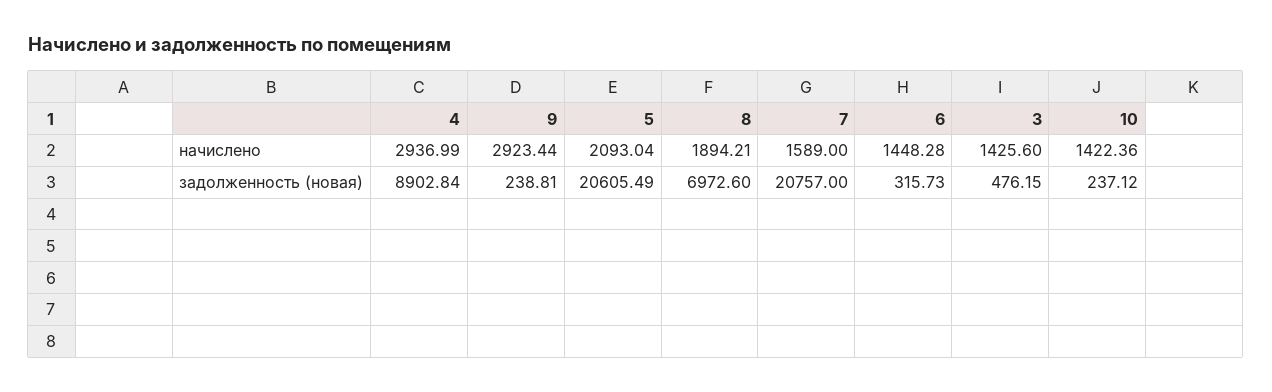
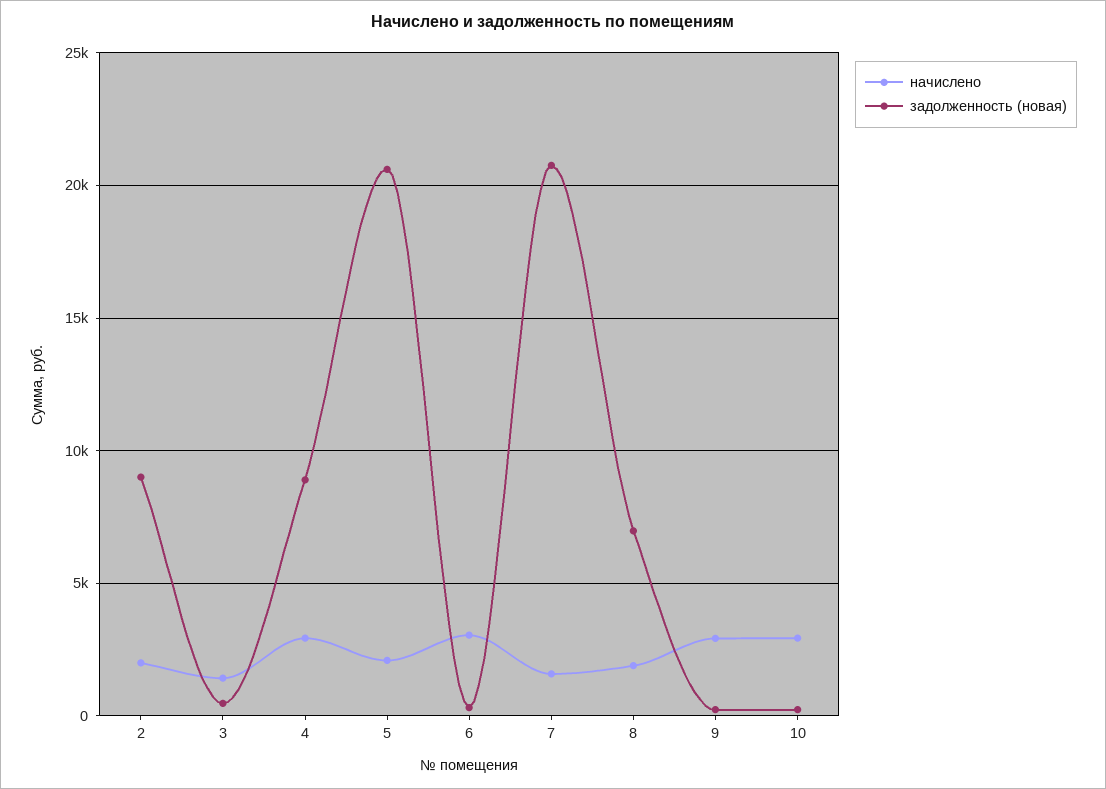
  {
    "начислено": {
      "4": 2936.99,
      "9": 2923.44,
      "5": 2093.04,
      "8": 1894.21,
      "7": 1589,
-     "6": 1448.28,
+     "6": 3000,
      "3": 1425.6,
-     "10": 1422.36
+     "10": 3000,
+     "2": 2000
    },
    "задолженность (новая)": {
      "4": 8902.84,
      "9": 238.81,
      "5": 20605.49,
      "8": 6972.6,
      "7": 20757,
      "6": 315.73,
      "3": 476.15,
-     "10": 237.12
+     "10": 237.12,
+     "2": 9000
    }
  }

